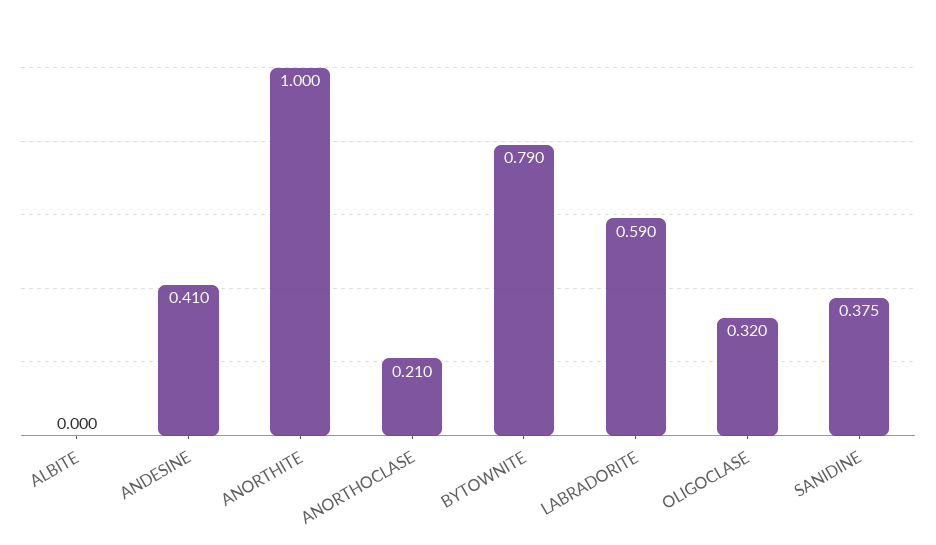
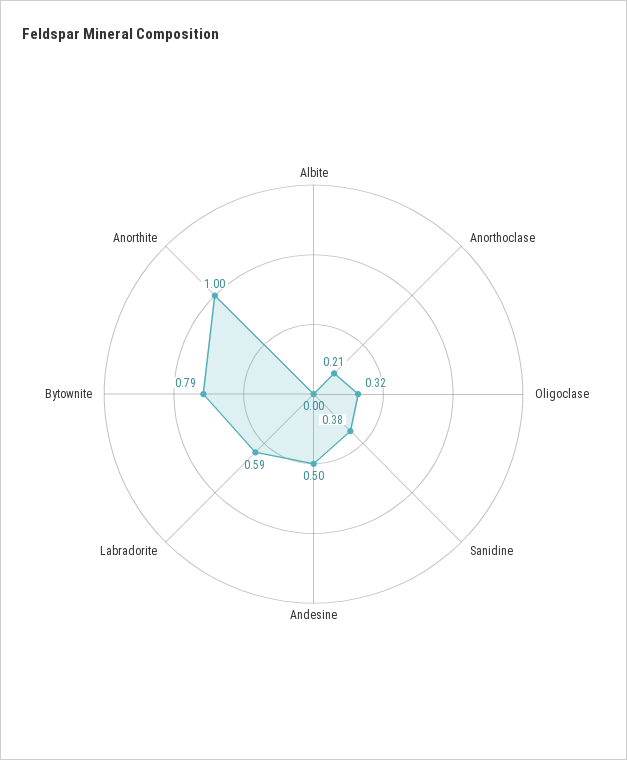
  {
    "ALBITE": 0,
-   "ANDESINE": 0.41,
+   "ANDESINE": 0.5,
    "ANORTHITE": 1,
    "ANORTHOCLASE": 0.21,
    "BYTOWNITE": 0.79,
    "LABRADORITE": 0.59,
    "OLIGOCLASE": 0.32,
    "SANIDINE": 0.375
  }

